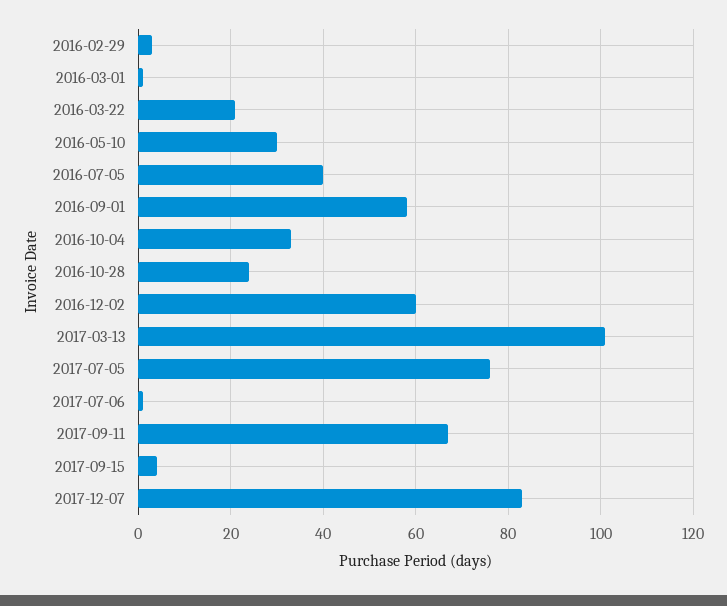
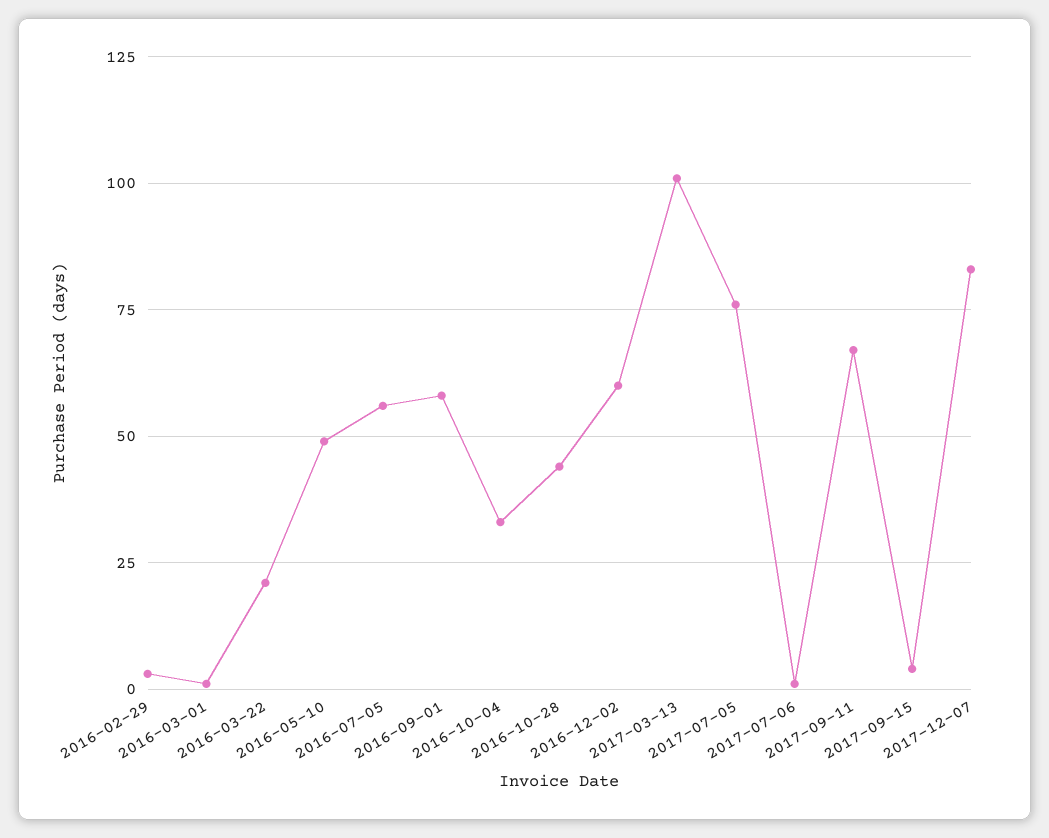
  {
    "2016-02-29": 5,
    "2016-03-01": 0,
    "2016-03-22": 20,
-   "2016-05-10": 30,
+   "2016-05-10": 50,
-   "2016-07-05": 40,
+   "2016-07-05": 55,
    "2016-09-01": 60,
    "2016-10-04": 35,
-   "2016-10-28": 25,
+   "2016-10-28": 45,
    "2016-12-02": 60,
    "2017-03-13": 100,
    "2017-07-05": 75,
    "2017-07-06": 0,
    "2017-09-11": 65,
    "2017-09-15": 5,
    "2017-12-07": 85
  }

